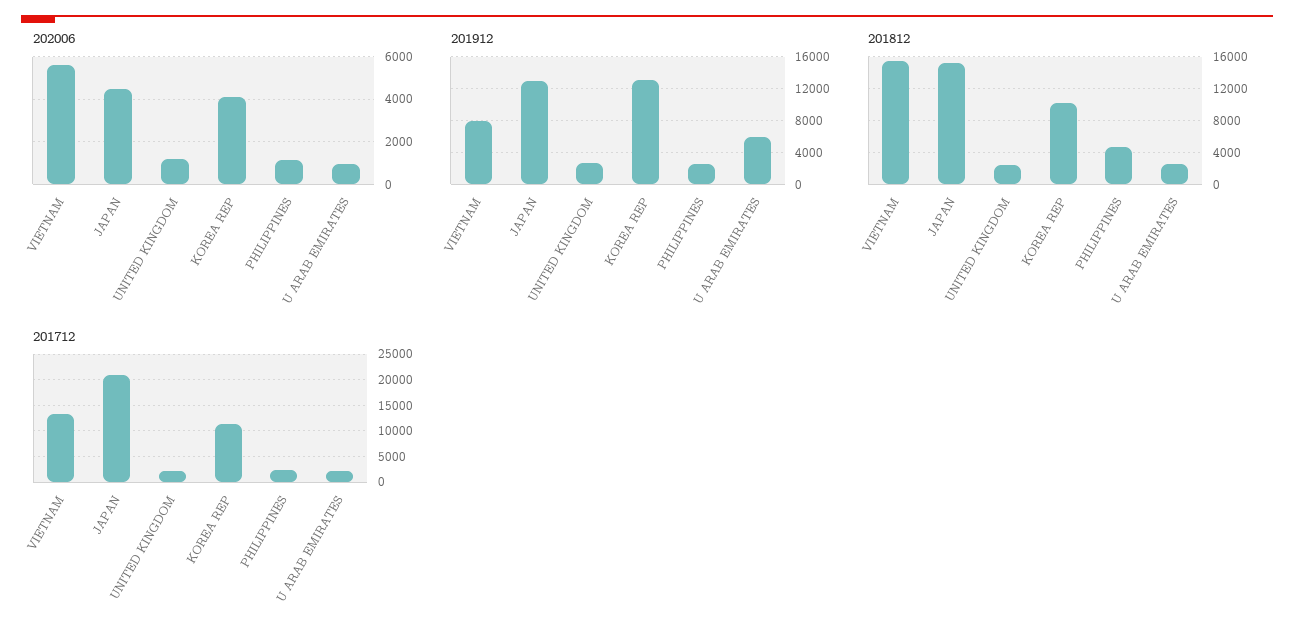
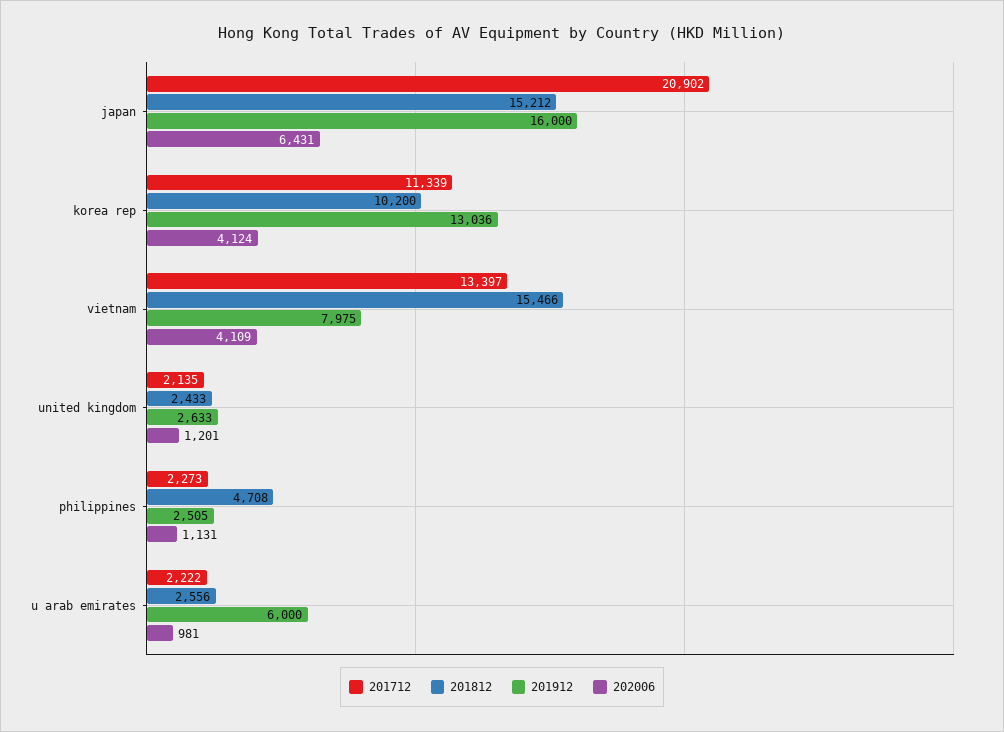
  {
    "202006": {
-     "VIETNAM": 5500,
+     "VIETNAM": 4109,
-     "JAPAN": 4500,
+     "JAPAN": 6431,
      "UNITED KINGDOM": 1201,
      "KOREA REP": 4124,
      "PHILIPPINES": 1131,
      "U ARAB EMIRATES": 981
    },
    "201912": {
      "VIETNAM": 7975,
-     "JAPAN": 13000,
+     "JAPAN": 16000,
      "UNITED KINGDOM": 2633,
      "KOREA REP": 13036,
      "PHILIPPINES": 2505,
      "U ARAB EMIRATES": 6000
    },
    "201812": {
      "VIETNAM": 15466,
      "JAPAN": 15212,
      "UNITED KINGDOM": 2433,
      "KOREA REP": 10200,
      "PHILIPPINES": 4708,
      "U ARAB EMIRATES": 2556
    },
    "201712": {
      "VIETNAM": 13397,
      "JAPAN": 20902,
      "UNITED KINGDOM": 2135,
      "KOREA REP": 11339,
      "PHILIPPINES": 2273,
      "U ARAB EMIRATES": 2222
    }
  }

